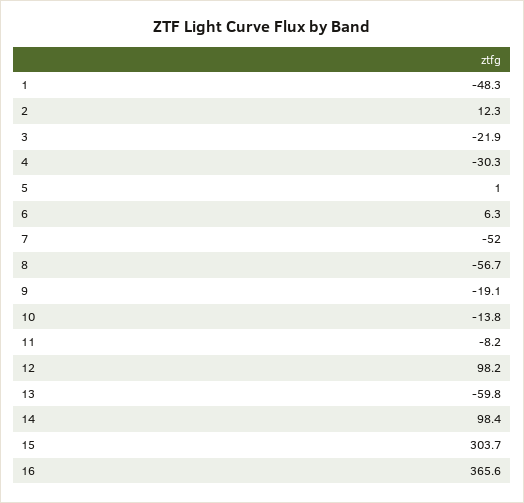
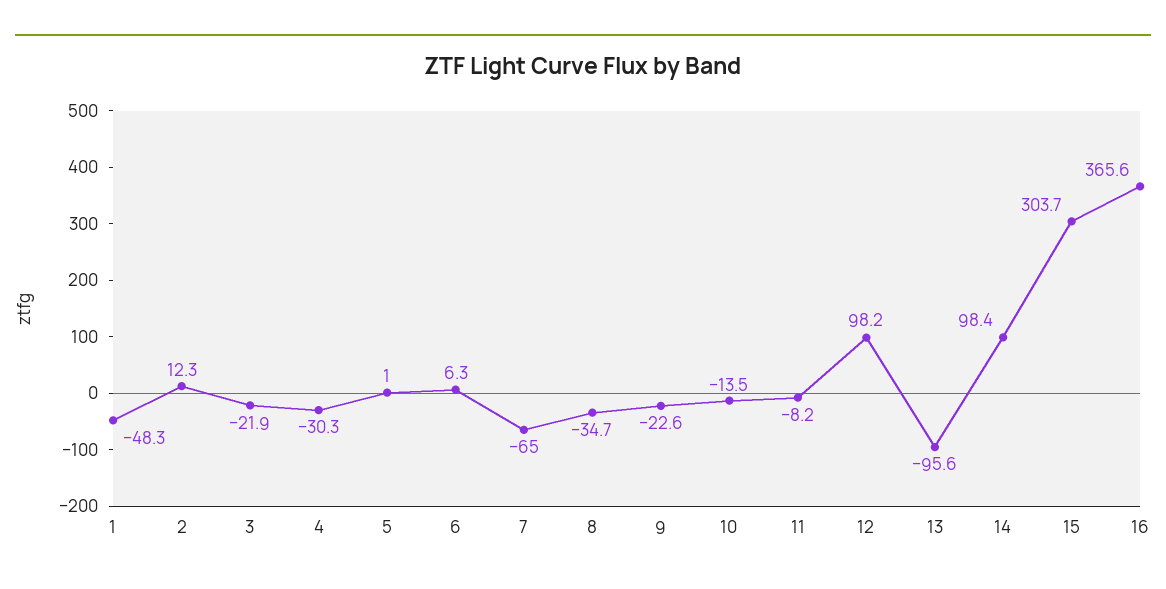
  {
    "1": -48.3,
    "2": 12.3,
    "3": -21.9,
    "4": -30.3,
    "5": 1,
    "6": 6.3,
-   "7": -52,
+   "7": -65,
-   "8": -56.7,
+   "8": -34.7,
-   "9": -19.1,
+   "9": -22.6,
-   "10": -13.8,
+   "10": -13.5,
    "11": -8.2,
    "12": 98.2,
-   "13": -59.8,
+   "13": -95.6,
    "14": 98.4,
    "15": 303.7,
    "16": 365.6
  }

